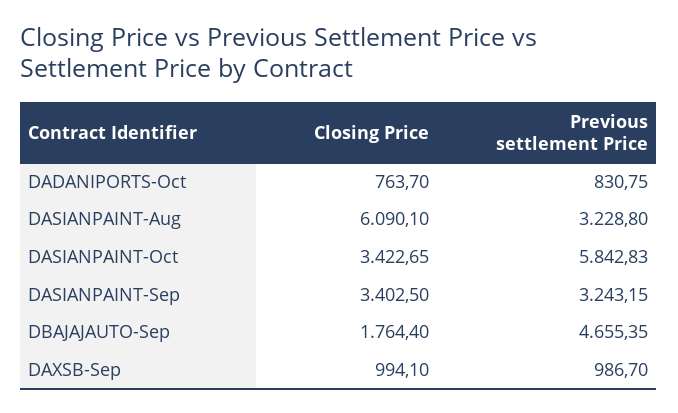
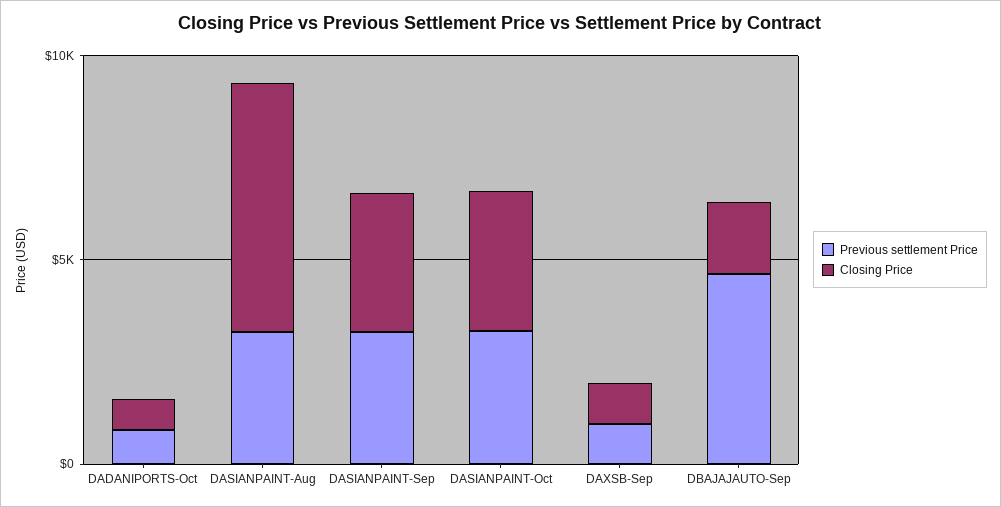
  {
    "Closing Price": {
      "DADANIPORTS-Oct": 763.7,
      "DASIANPAINT-Aug": 6090.1,
      "DASIANPAINT-Oct": 3422.65,
      "DASIANPAINT-Sep": 3402.5,
      "DBAJAJAUTO-Sep": 1764.4,
      "DAXSB-Sep": 994.1
    },
    "Previous settlement Price": {
      "DADANIPORTS-Oct": 830.75,
      "DASIANPAINT-Aug": 3228.8,
-     "DASIANPAINT-Oct": 5842.83,
+     "DASIANPAINT-Oct": 3000,
      "DASIANPAINT-Sep": 3243.15,
      "DBAJAJAUTO-Sep": 4655.35,
      "DAXSB-Sep": 986.7
    }
  }

